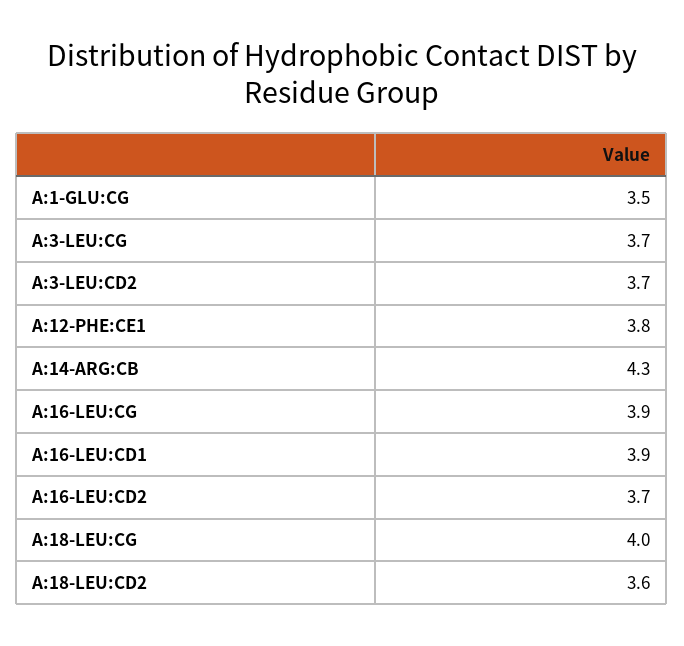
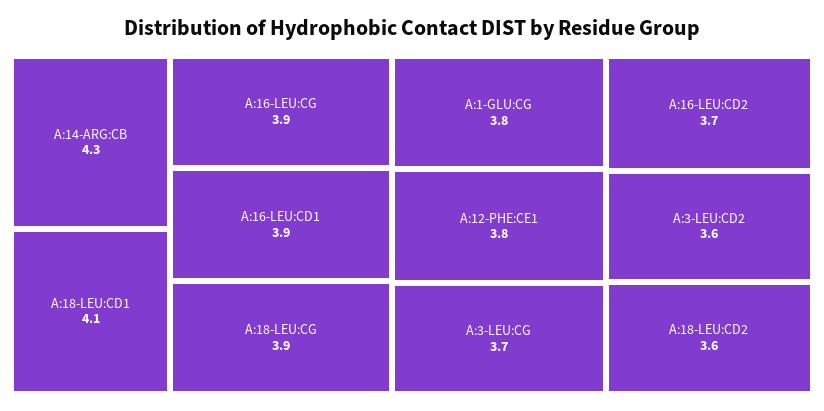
  {
-   "A:1-GLU:CG": 3.5,
+   "A:1-GLU:CG": 3.8,
    "A:3-LEU:CG": 3.7,
-   "A:3-LEU:CD2": 3.7,
+   "A:3-LEU:CD2": 3.6,
    "A:12-PHE:CE1": 3.8,
    "A:14-ARG:CB": 4.3,
    "A:16-LEU:CG": 3.9,
    "A:16-LEU:CD1": 3.9,
    "A:16-LEU:CD2": 3.7,
-   "A:18-LEU:CG": 4,
+   "A:18-LEU:CG": 3.9,
-   "A:18-LEU:CD2": 3.6
+   "A:18-LEU:CD2": 3.6,
+   "A:18-LEU:CD1": 4.1
  }

